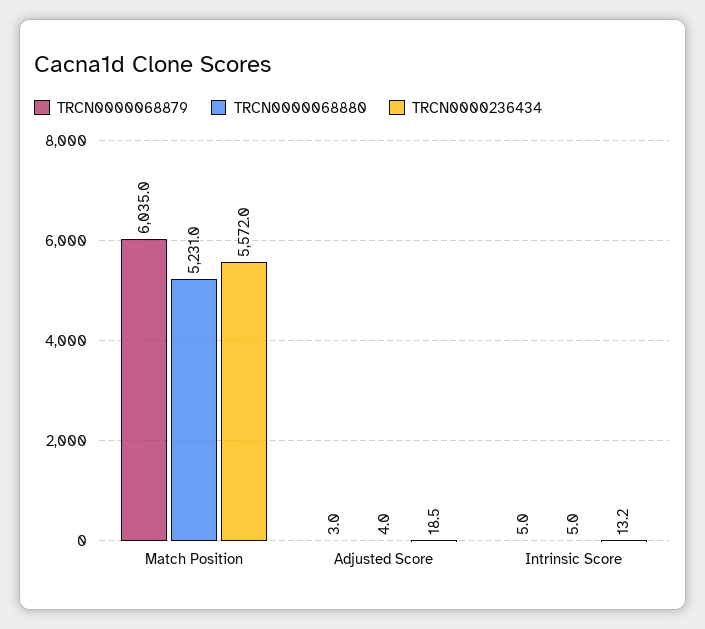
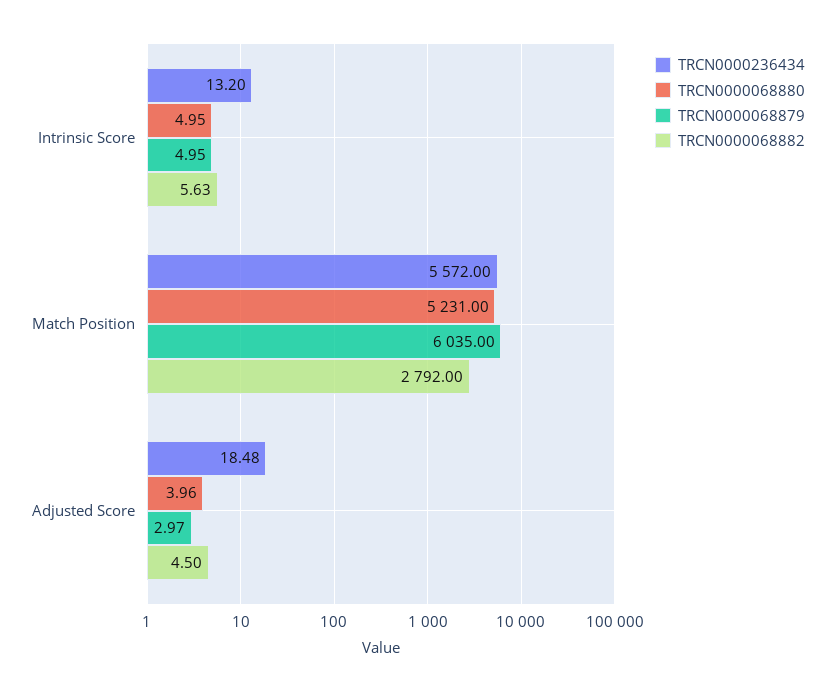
  {
    "TRCN0000068879": {
      "Match Position": 6035,
      "Adjusted Score": 2.97,
      "Intrinsic Score": 4.95
    },
    "TRCN0000068880": {
      "Match Position": 5231,
      "Adjusted Score": 3.96,
      "Intrinsic Score": 4.95
    },
    "TRCN0000236434": {
      "Match Position": 5572,
      "Adjusted Score": 18.48,
      "Intrinsic Score": 13.2
-   }
+   },
+   "TRCN0000068882": {
+     "Intrinsic Score": 5.63,
+     "Match Position": 2792,
+     "Adjusted Score": 4.5
+   }
  }

